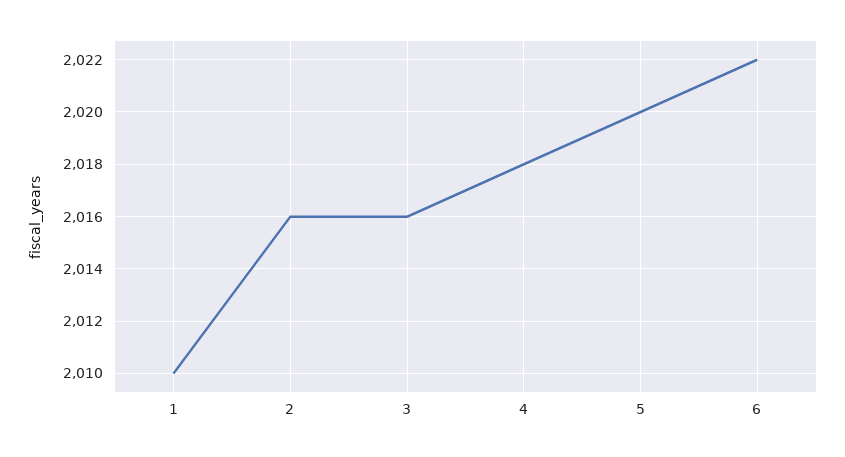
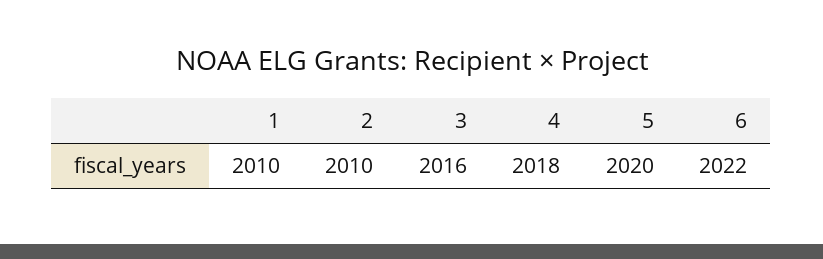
  {
    "1": 2010,
-   "2": 2016,
+   "2": 2010,
    "3": 2016,
    "4": 2018,
    "5": 2020,
    "6": 2022
  }

